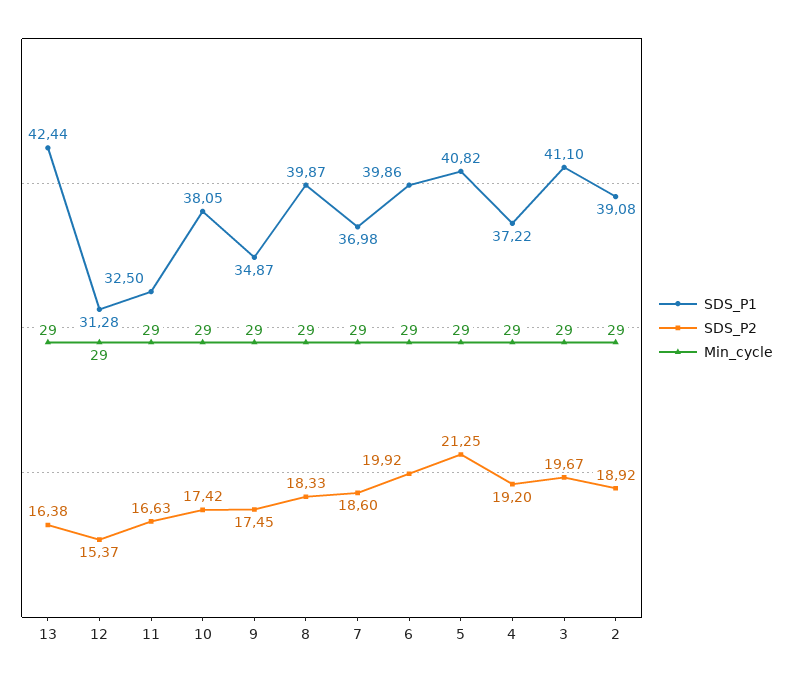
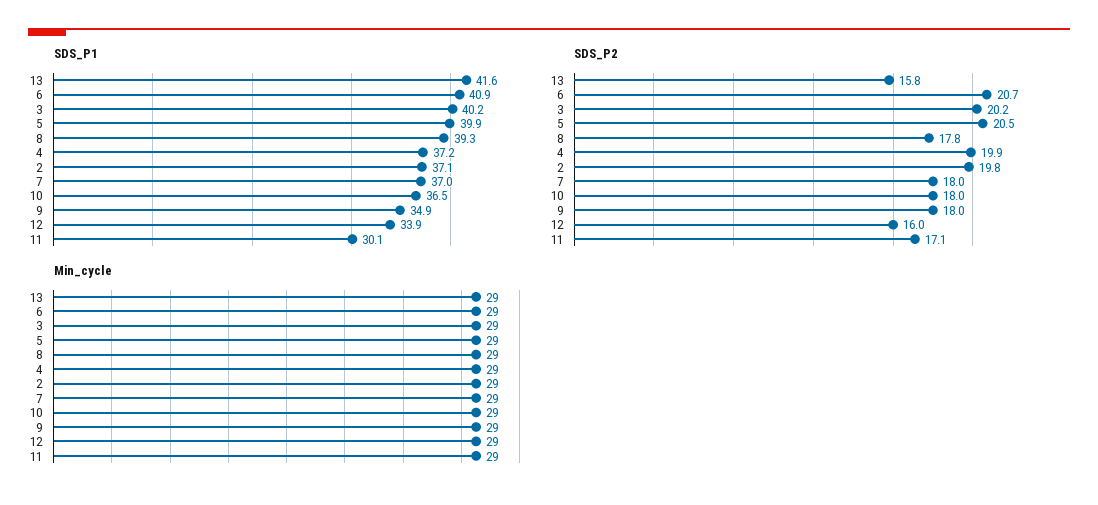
  {
    "SDS_P1": {
-     "13": 42.44,
+     "13": 41.6,
-     "12": 31.28,
+     "12": 33.9,
-     "11": 32.5,
+     "11": 30.1,
-     "10": 38.05,
+     "10": 36.5,
      "9": 34.87,
-     "8": 39.87,
+     "8": 39.3,
      "7": 36.98,
-     "6": 39.86,
+     "6": 40.9,
-     "5": 40.82,
+     "5": 39.9,
      "4": 37.22,
-     "3": 41.1,
+     "3": 40.2,
-     "2": 39.08
+     "2": 37.1
    },
    "SDS_P2": {
-     "13": 16.38,
+     "13": 15.8,
-     "12": 15.37,
+     "12": 16,
-     "11": 16.63,
+     "11": 17.1,
-     "10": 17.42,
+     "10": 18,
-     "9": 17.45,
+     "9": 18,
-     "8": 18.33,
+     "8": 17.8,
-     "7": 18.6,
+     "7": 18,
-     "6": 19.92,
+     "6": 20.7,
-     "5": 21.25,
+     "5": 20.5,
-     "4": 19.2,
+     "4": 19.9,
-     "3": 19.67,
+     "3": 20.2,
-     "2": 18.92
+     "2": 19.8
    },
    "Min_cycle": {
      "13": 29,
      "12": 29,
      "11": 29,
      "10": 29,
      "9": 29,
      "8": 29,
      "7": 29,
      "6": 29,
      "5": 29,
      "4": 29,
      "3": 29,
      "2": 29
    }
  }

